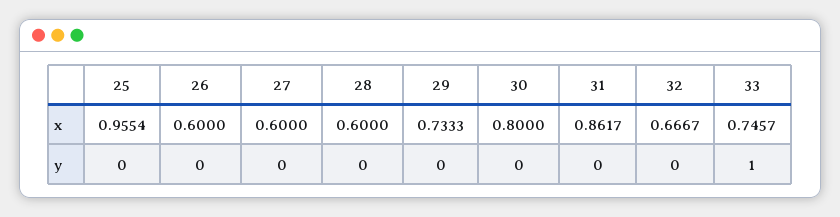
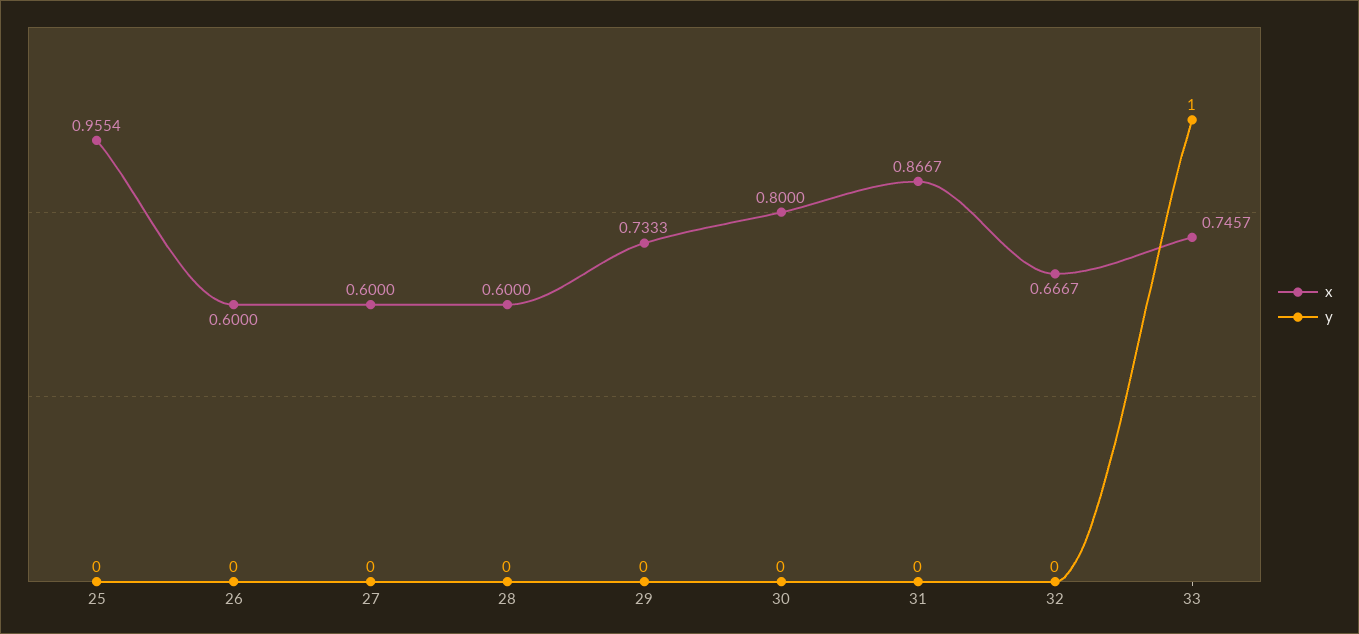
  {
    "x": {
      "25": 0.9554,
      "26": 0.6,
      "27": 0.6,
      "28": 0.6,
      "29": 0.7333,
      "30": 0.8,
-     "31": 0.8617,
+     "31": 0.8667,
      "32": 0.6667,
      "33": 0.7457
    },
    "y": {
      "25": 0,
      "26": 0,
      "27": 0,
      "28": 0,
      "29": 0,
      "30": 0,
      "31": 0,
      "32": 0,
      "33": 1
    }
  }

